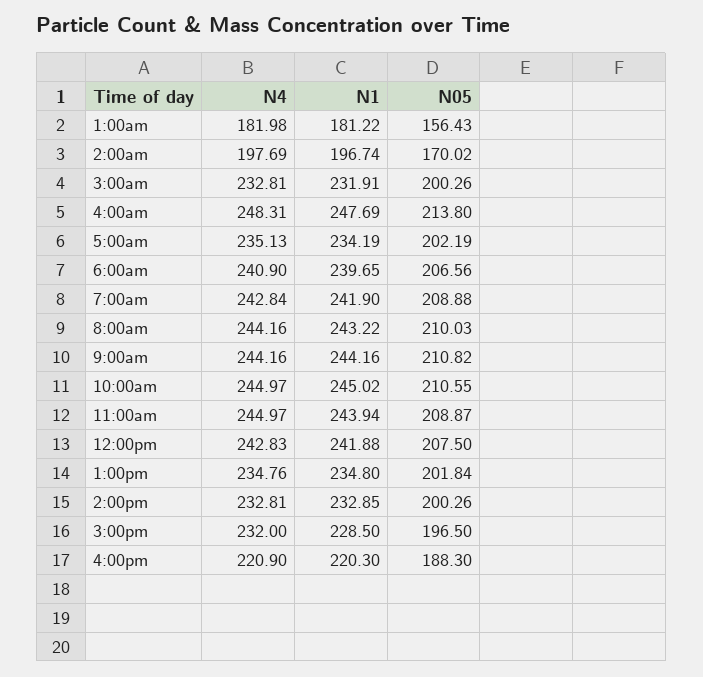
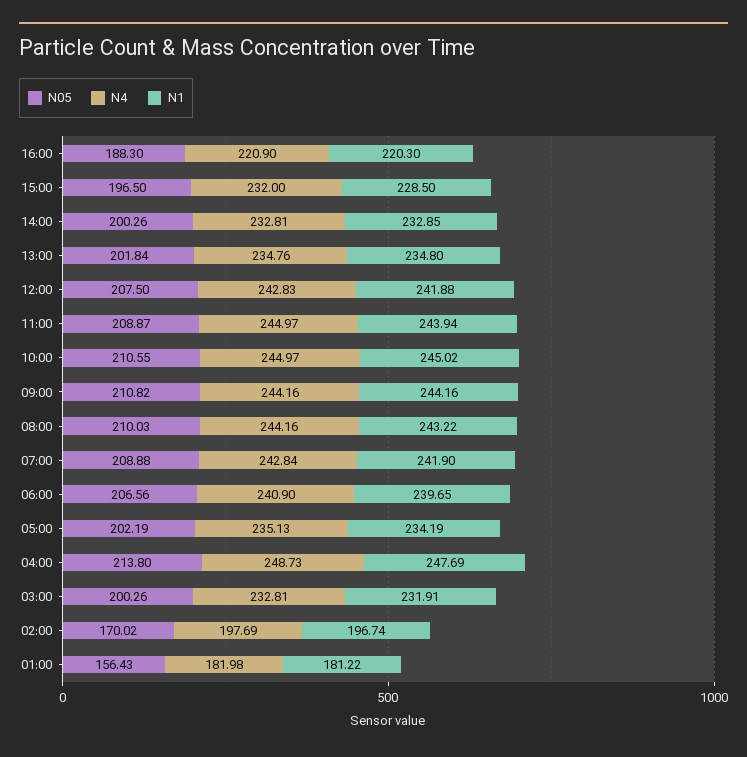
  {
    "N4": {
      "1:00am": 181.98,
      "2:00am": 197.69,
      "3:00am": 232.81,
-     "4:00am": 248.31,
+     "4:00am": 248.73,
      "5:00am": 235.13,
      "6:00am": 240.9,
      "7:00am": 242.84,
      "8:00am": 244.16,
      "9:00am": 244.16,
      "10:00am": 244.97,
      "11:00am": 244.97,
      "12:00pm": 242.83,
      "1:00pm": 234.76,
      "2:00pm": 232.81,
      "3:00pm": 232,
      "4:00pm": 220.9
    },
    "N1": {
      "1:00am": 181.22,
      "2:00am": 196.74,
      "3:00am": 231.91,
      "4:00am": 247.69,
      "5:00am": 234.19,
      "6:00am": 239.65,
      "7:00am": 241.9,
      "8:00am": 243.22,
      "9:00am": 244.16,
      "10:00am": 245.02,
      "11:00am": 243.94,
      "12:00pm": 241.88,
      "1:00pm": 234.8,
      "2:00pm": 232.85,
      "3:00pm": 228.5,
      "4:00pm": 220.3
    },
    "N05": {
      "1:00am": 156.43,
      "2:00am": 170.02,
      "3:00am": 200.26,
      "4:00am": 213.8,
      "5:00am": 202.19,
      "6:00am": 206.56,
      "7:00am": 208.88,
      "8:00am": 210.03,
      "9:00am": 210.82,
      "10:00am": 210.55,
      "11:00am": 208.87,
      "12:00pm": 207.5,
      "1:00pm": 201.84,
      "2:00pm": 200.26,
      "3:00pm": 196.5,
      "4:00pm": 188.3
    }
  }

